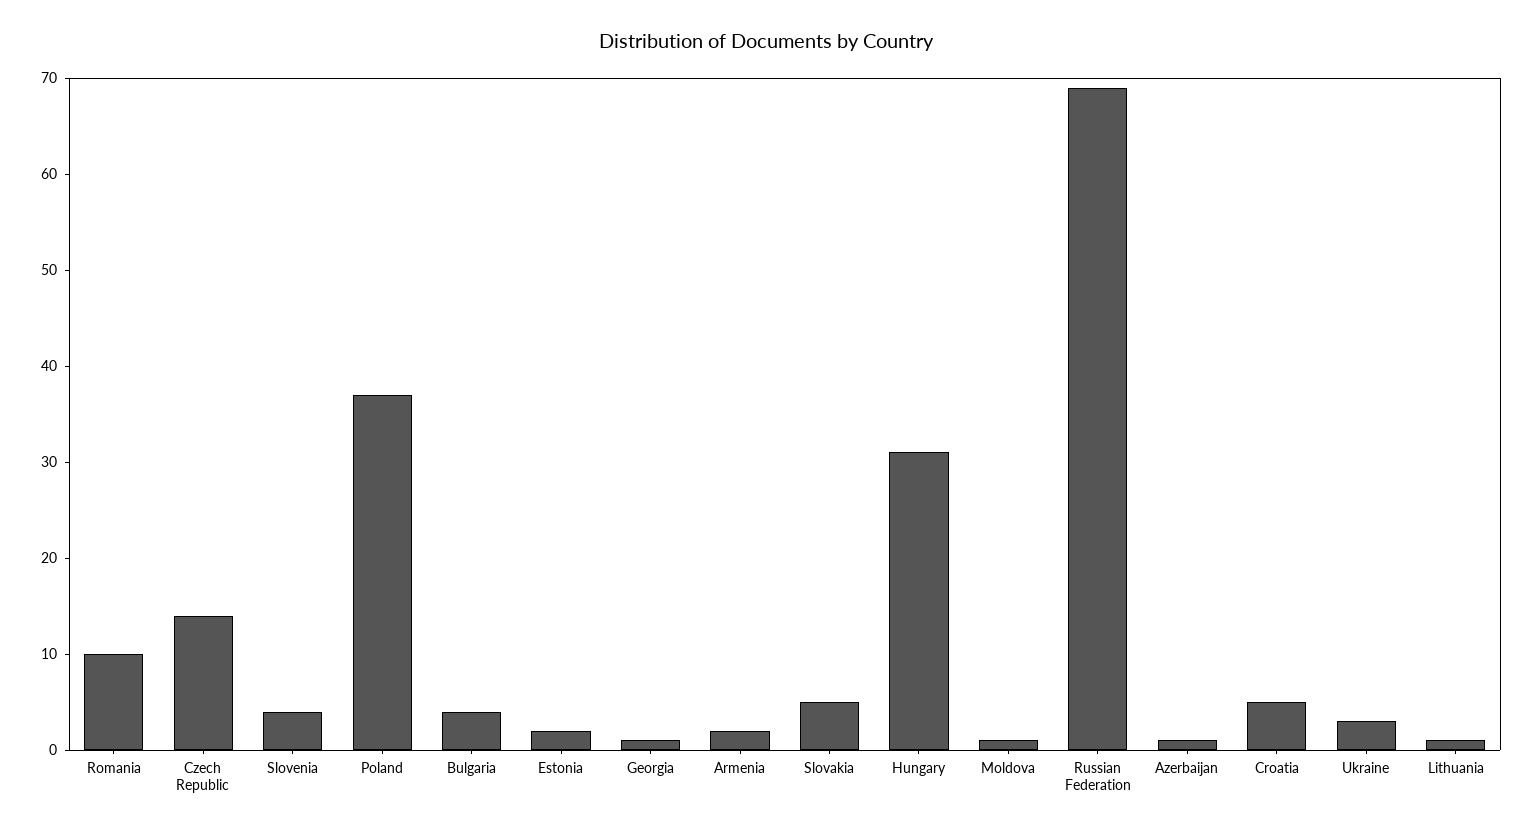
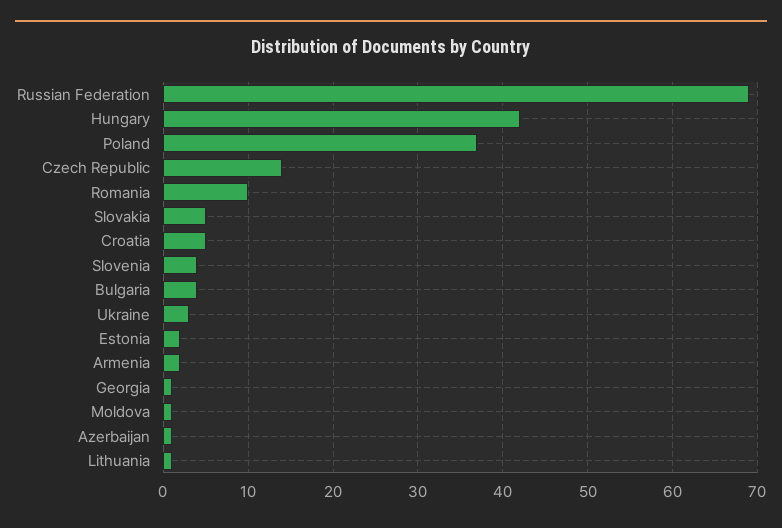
  {
    "Romania": 10,
    "Czech Republic": 14,
    "Slovenia": 4,
    "Poland": 37,
    "Bulgaria": 4,
    "Estonia": 2,
    "Georgia": 1,
    "Armenia": 2,
    "Slovakia": 5,
-   "Hungary": 31,
+   "Hungary": 42,
    "Moldova": 1,
    "Russian Federation": 69,
    "Azerbaijan": 1,
    "Croatia": 5,
    "Ukraine": 3,
    "Lithuania": 1
  }

